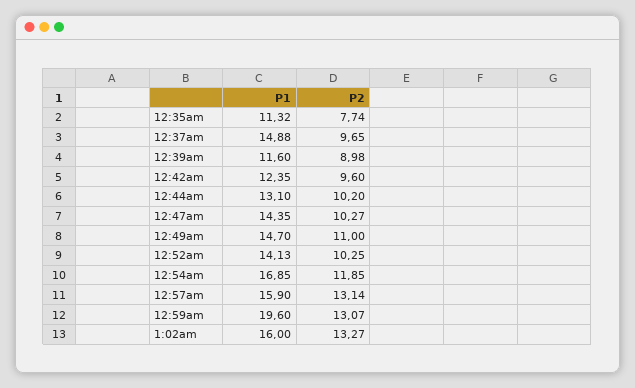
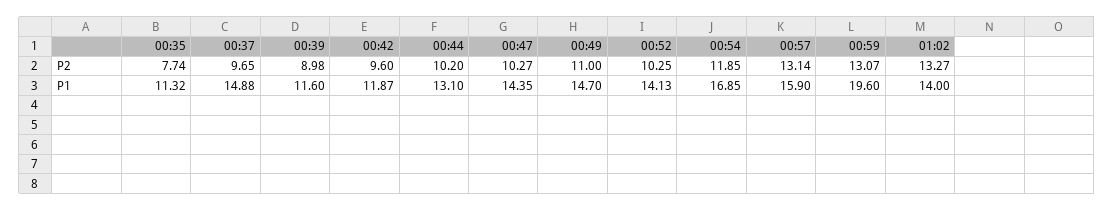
  {
    "P1": {
      "12:35am": 11.32,
      "12:37am": 14.88,
      "12:39am": 11.6,
-     "12:42am": 12.35,
+     "12:42am": 11.87,
      "12:44am": 13.1,
      "12:47am": 14.35,
      "12:49am": 14.7,
      "12:52am": 14.13,
      "12:54am": 16.85,
      "12:57am": 15.9,
      "12:59am": 19.6,
-     "1:02am": 16
+     "1:02am": 14
    },
    "P2": {
      "12:35am": 7.74,
      "12:37am": 9.65,
      "12:39am": 8.98,
      "12:42am": 9.6,
      "12:44am": 10.2,
      "12:47am": 10.27,
      "12:49am": 11,
      "12:52am": 10.25,
      "12:54am": 11.85,
      "12:57am": 13.14,
      "12:59am": 13.07,
      "1:02am": 13.27
    }
  }

